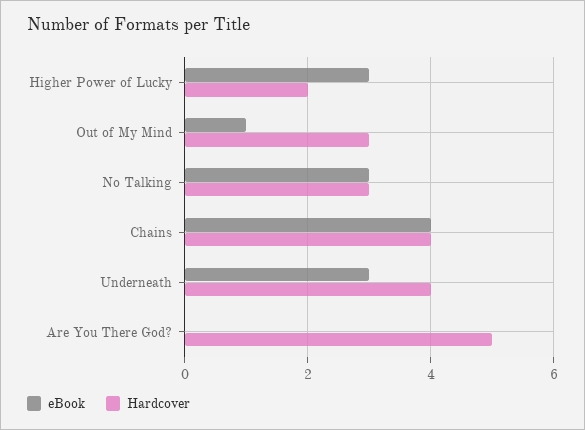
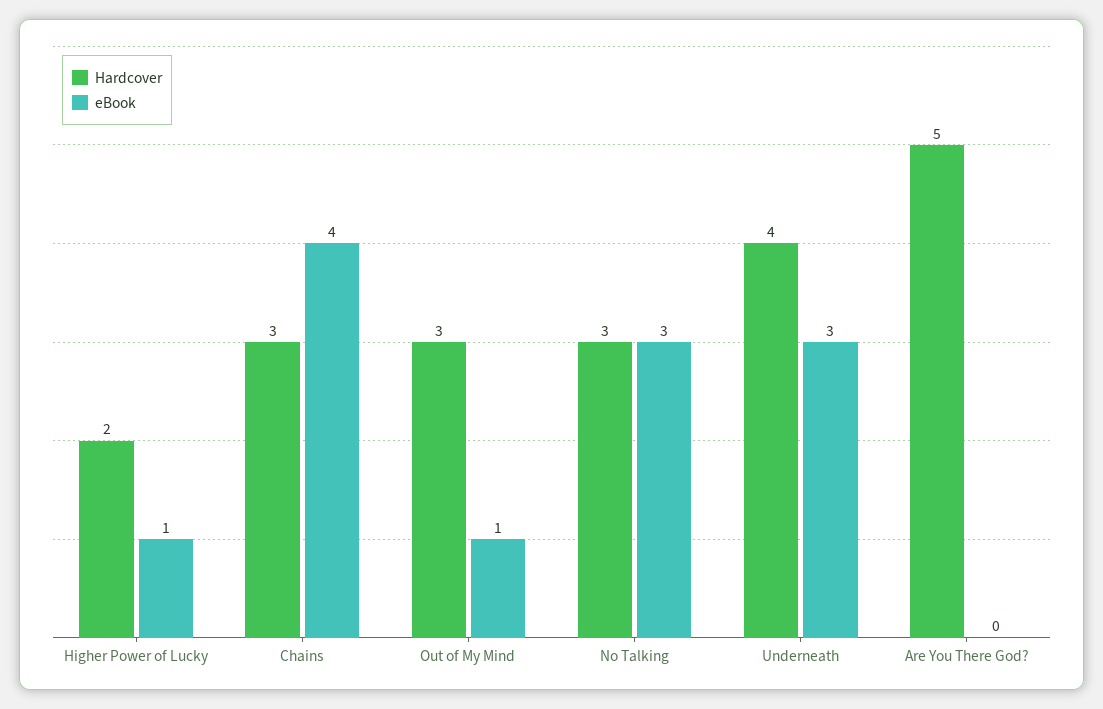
  {
    "eBook": {
-     "Higher Power of Lucky": 3,
+     "Higher Power of Lucky": 1,
      "Out of My Mind": 1,
      "No Talking": 3,
      "Chains": 4,
      "Underneath": 3,
      "Are You There God?": 0
    },
    "Hardcover": {
      "Higher Power of Lucky": 2,
      "Out of My Mind": 3,
      "No Talking": 3,
-     "Chains": 4,
+     "Chains": 3,
      "Underneath": 4,
      "Are You There God?": 5
    }
  }

